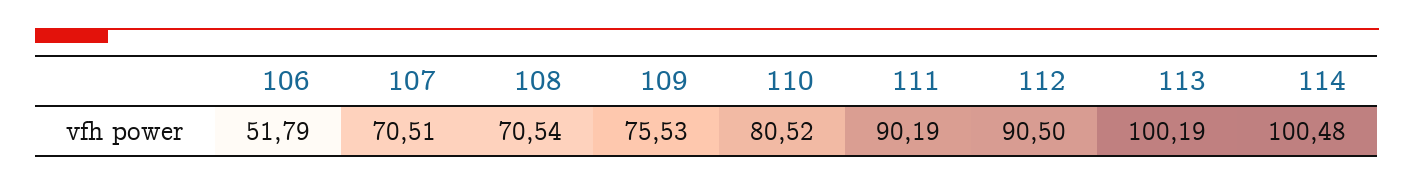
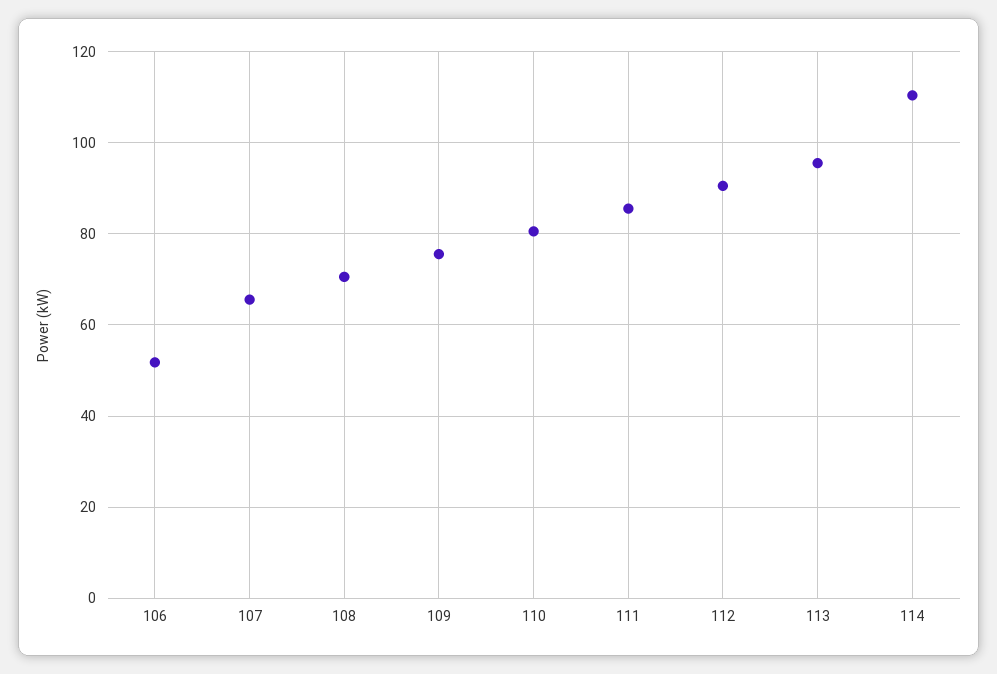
  {
    "106": 51.79,
-   "107": 70.51,
+   "107": 66,
    "108": 70.54,
    "109": 75.53,
    "110": 80.52,
-   "111": 90.19,
+   "111": 86,
    "112": 90.5,
-   "113": 100.19,
+   "113": 96,
-   "114": 100.48
+   "114": 110
  }

